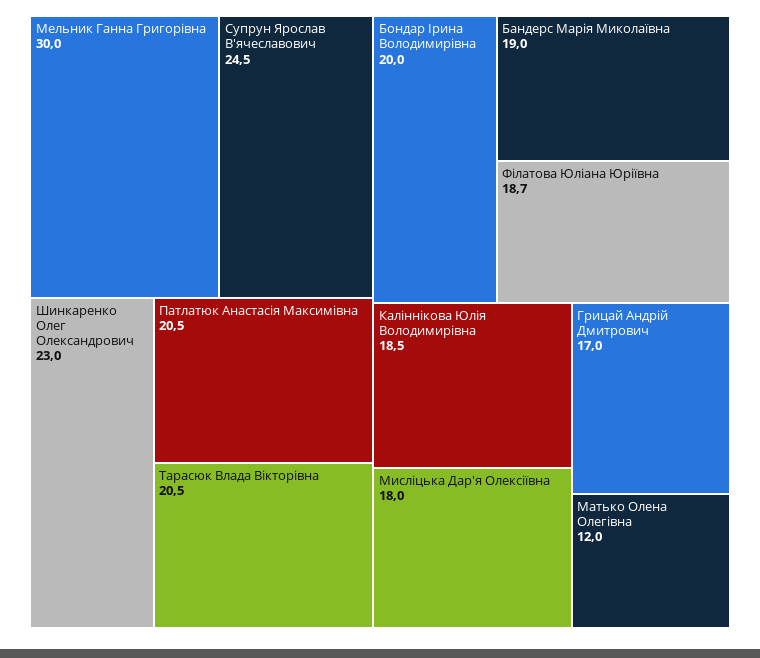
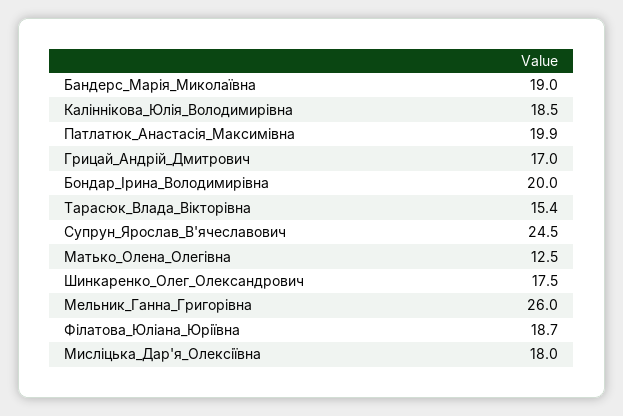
  {
-   "Мельник Ганна Григорівна": 30,
+   "Мельник Ганна Григорівна": 26,
    "Супрун Ярослав В'ячеславович": 24.5,
-   "Шинкаренко Олег Олександрович": 23,
+   "Шинкаренко Олег Олександрович": 17.5,
-   "Патлатюк Анастасія Максимівна": 20.5,
+   "Патлатюк Анастасія Максимівна": 19.9,
-   "Тарасюк Влада Вікторівна": 20.5,
+   "Тарасюк Влада Вікторівна": 15.4,
    "Бондар Ірина Володимирівна": 20,
    "Бандерс Марія Миколаївна": 19,
    "Філатова Юліана Юріївна": 18.7,
    "Каліннікова Юлія Володимирівна": 18.5,
    "Мисліцька Дар'я Олексіївна": 18,
    "Грицай Андрій Дмитрович": 17,
-   "Матько Олена Олегівна": 12
+   "Матько Олена Олегівна": 12.5
  }

